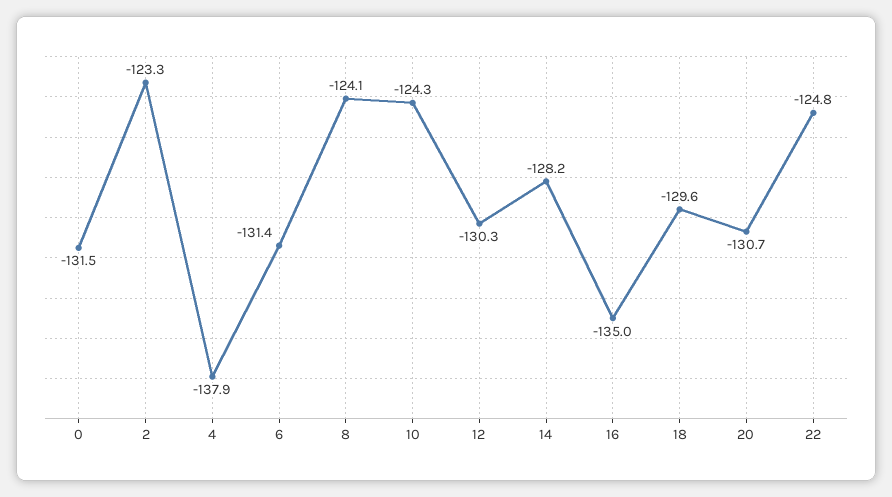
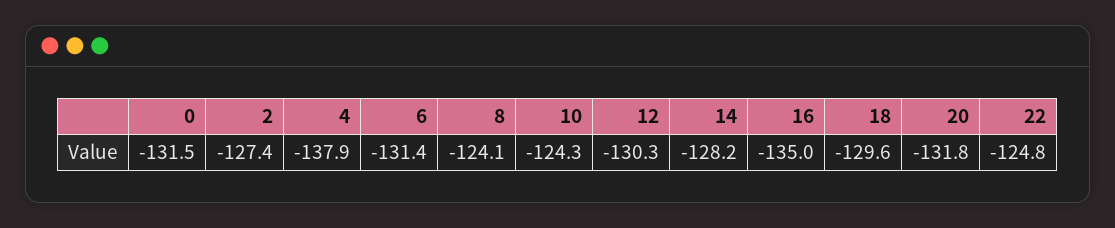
  {
    "0": -131.5,
-   "2": -123.3,
+   "2": -127.4,
    "4": -137.9,
    "6": -131.4,
    "8": -124.1,
    "10": -124.3,
    "12": -130.3,
    "14": -128.2,
    "16": -135,
    "18": -129.6,
-   "20": -130.7,
+   "20": -131.8,
    "22": -124.8
  }

